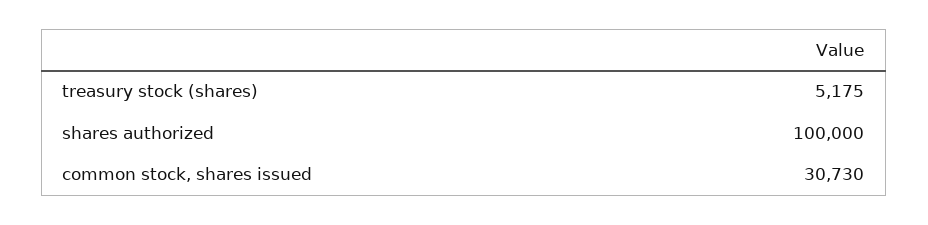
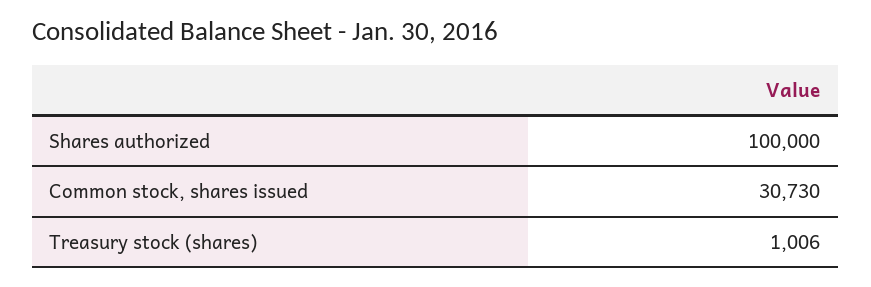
  {
-   "treasury stock (shares)": 5175,
+   "treasury stock (shares)": 1006,
    "shares authorized": 100000,
    "common stock, shares issued": 30730
  }

